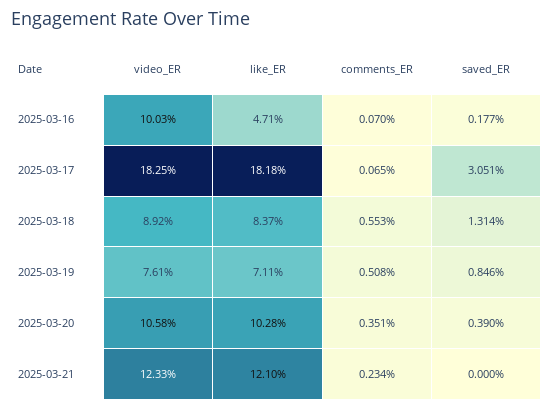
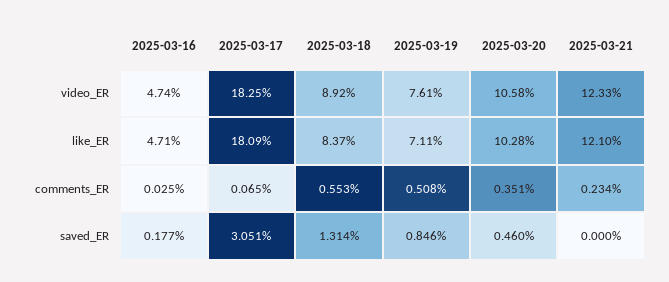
  {
    "video_ER": {
-     "2025-03-16": 10.03,
+     "2025-03-16": 4.74,
      "2025-03-17": 18.25,
      "2025-03-18": 8.92,
      "2025-03-19": 7.61,
      "2025-03-20": 10.58,
      "2025-03-21": 12.33
    },
    "like_ER": {
      "2025-03-16": 4.71,
-     "2025-03-17": 18.18,
+     "2025-03-17": 18.09,
      "2025-03-18": 8.37,
      "2025-03-19": 7.11,
      "2025-03-20": 10.28,
      "2025-03-21": 12.1
    },
    "comments_ER": {
-     "2025-03-16": 0.07,
+     "2025-03-16": 0.025,
      "2025-03-17": 0.065,
      "2025-03-18": 0.553,
      "2025-03-19": 0.508,
      "2025-03-20": 0.351,
      "2025-03-21": 0.234
    },
    "saved_ER": {
      "2025-03-16": 0.177,
      "2025-03-17": 3.051,
      "2025-03-18": 1.314,
      "2025-03-19": 0.846,
-     "2025-03-20": 0.39,
+     "2025-03-20": 0.46,
      "2025-03-21": 0
    }
  }

